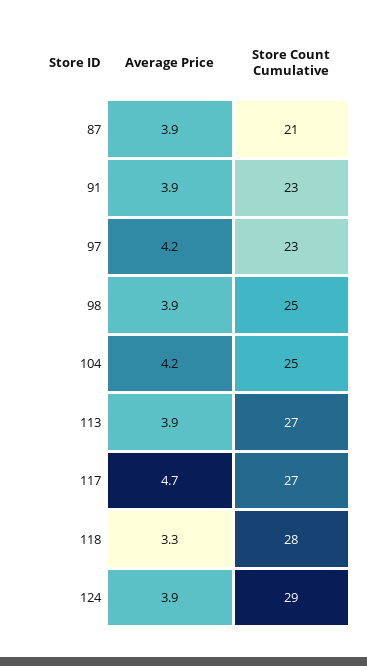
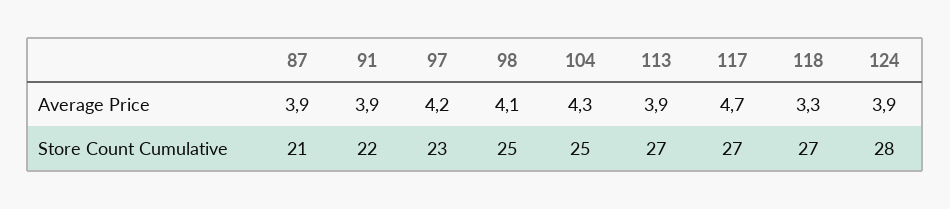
  {
    "Average Price": {
      "87": 3.9,
      "91": 3.9,
      "97": 4.2,
-     "98": 3.9,
+     "98": 4.1,
-     "104": 4.2,
+     "104": 4.3,
      "113": 3.9,
      "117": 4.7,
      "118": 3.3,
      "124": 3.9
    },
    "Store Count Cumulative": {
      "87": 21,
-     "91": 23,
+     "91": 22,
      "97": 23,
      "98": 25,
      "104": 25,
      "113": 27,
      "117": 27,
-     "118": 28,
+     "118": 27,
-     "124": 29
+     "124": 28
    }
  }

